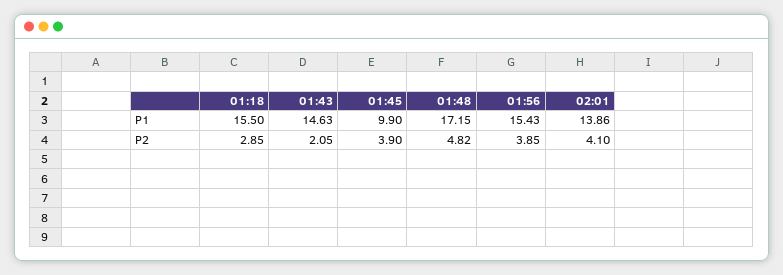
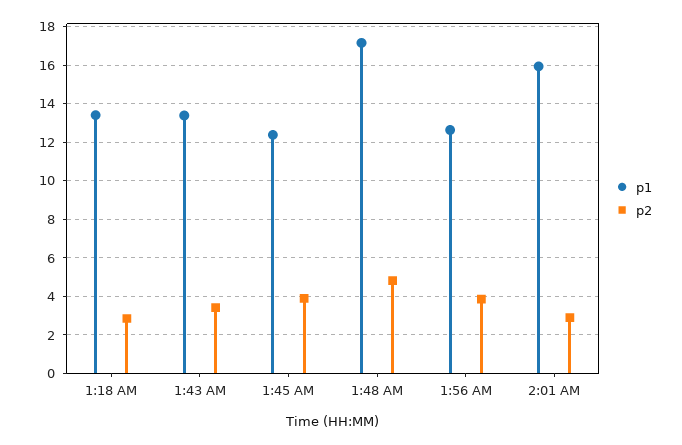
  {
    "P1": {
-     "01:18": 15.5,
+     "01:18": 13.5,
-     "01:43": 14.63,
+     "01:43": 13.5,
-     "01:45": 9.9,
+     "01:45": 12.5,
      "01:48": 17.15,
-     "01:56": 15.43,
+     "01:56": 12.5,
-     "02:01": 13.86
+     "02:01": 16
    },
    "P2": {
      "01:18": 2.85,
-     "01:43": 2.05,
+     "01:43": 3.5,
      "01:45": 3.9,
      "01:48": 4.82,
      "01:56": 3.85,
-     "02:01": 4.1
+     "02:01": 3
    }
  }

